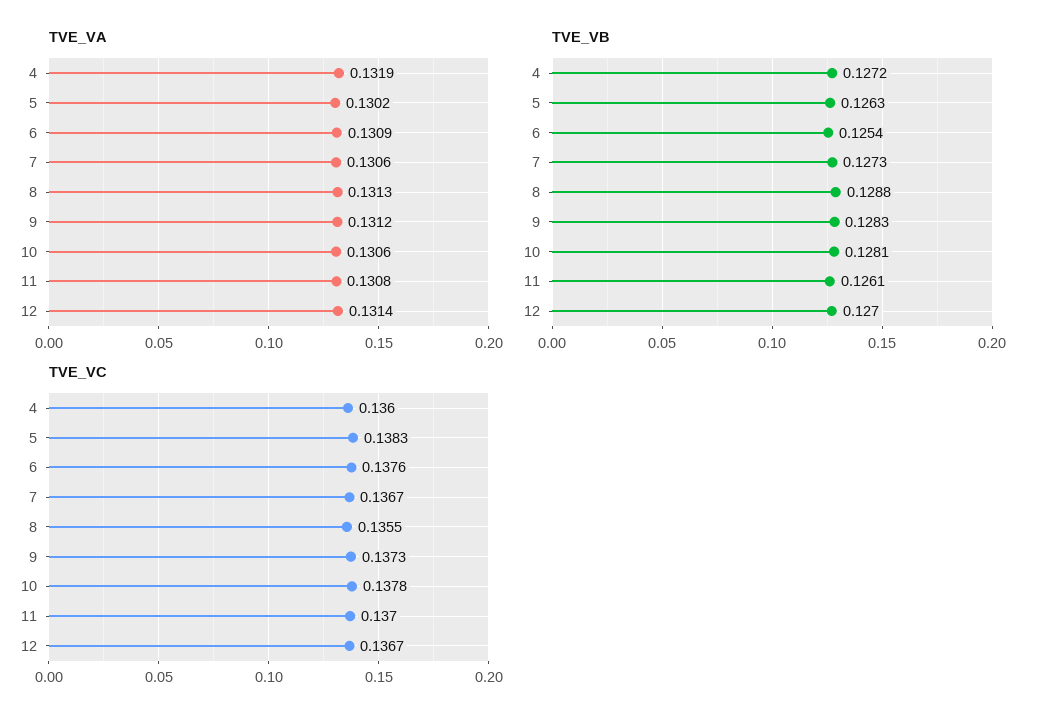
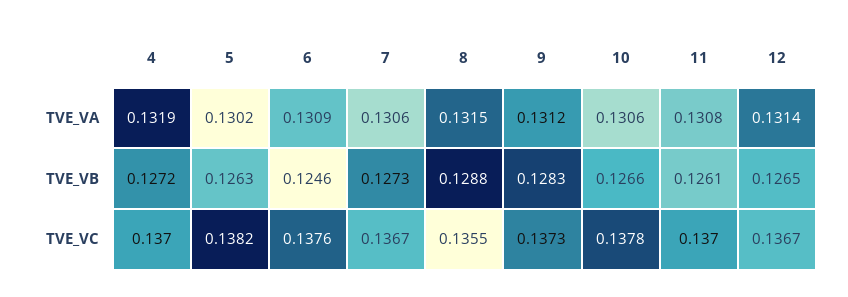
  {
    "TVE_VA": {
      "4": 0.1319,
      "5": 0.1302,
      "6": 0.1309,
      "7": 0.1306,
-     "8": 0.1313,
+     "8": 0.1315,
      "9": 0.1312,
      "10": 0.1306,
      "11": 0.1308,
      "12": 0.1314
    },
    "TVE_VB": {
      "4": 0.1272,
      "5": 0.1263,
-     "6": 0.1254,
+     "6": 0.1246,
      "7": 0.1273,
      "8": 0.1288,
      "9": 0.1283,
-     "10": 0.1281,
+     "10": 0.1266,
      "11": 0.1261,
-     "12": 0.127
+     "12": 0.1265
    },
    "TVE_VC": {
-     "4": 0.136,
+     "4": 0.137,
-     "5": 0.1383,
+     "5": 0.1382,
      "6": 0.1376,
      "7": 0.1367,
      "8": 0.1355,
      "9": 0.1373,
      "10": 0.1378,
      "11": 0.137,
      "12": 0.1367
    }
  }

